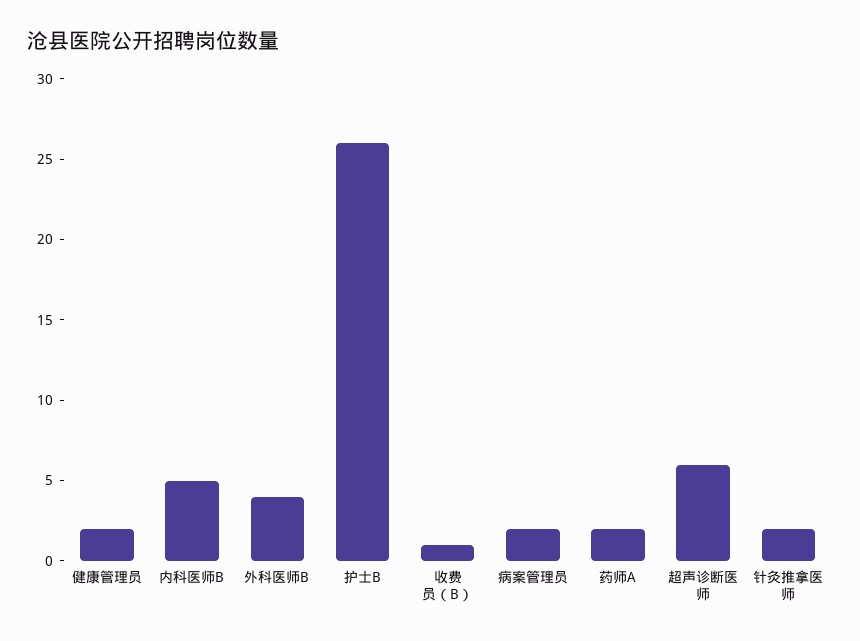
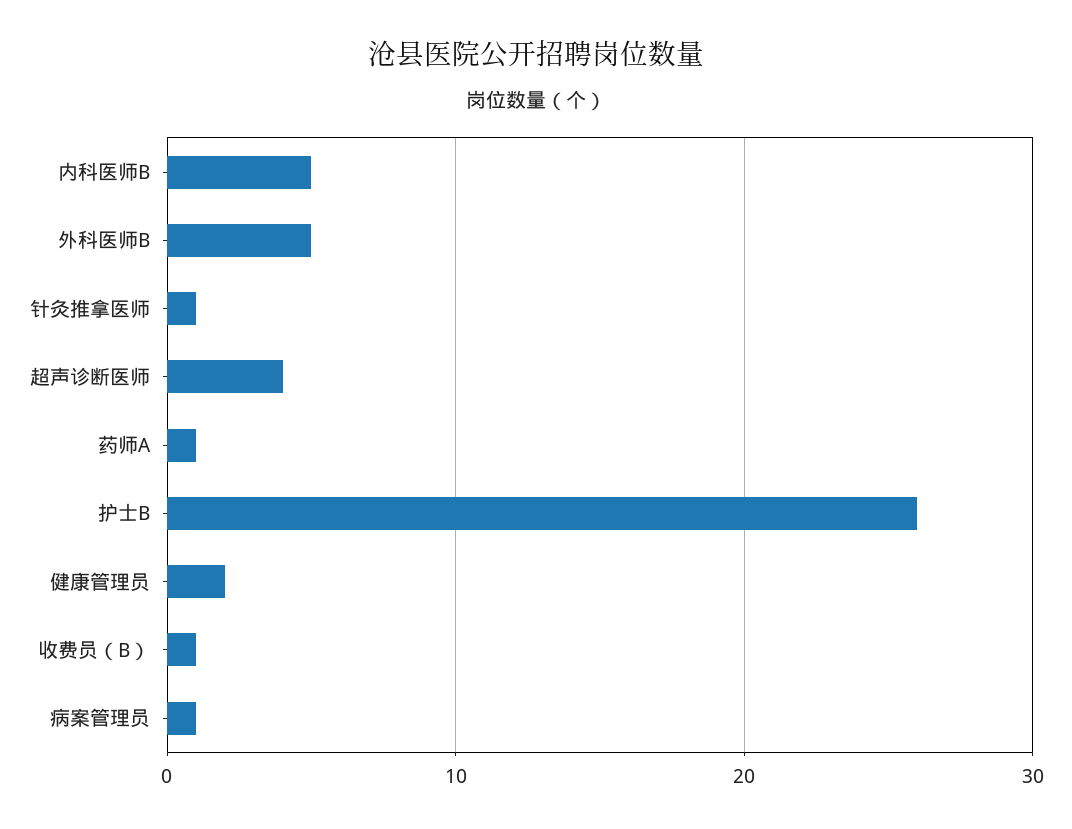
  {
    "健康管理员": 2,
    "内科医师B": 5,
-   "外科医师B": 4,
+   "外科医师B": 5,
    "护士B": 26,
    "收费员（B）": 1,
-   "病案管理员": 2,
+   "病案管理员": 1,
-   "药师A": 2,
+   "药师A": 1,
-   "超声诊断医师": 6,
+   "超声诊断医师": 4,
-   "针灸推拿医师": 2
+   "针灸推拿医师": 1
  }

